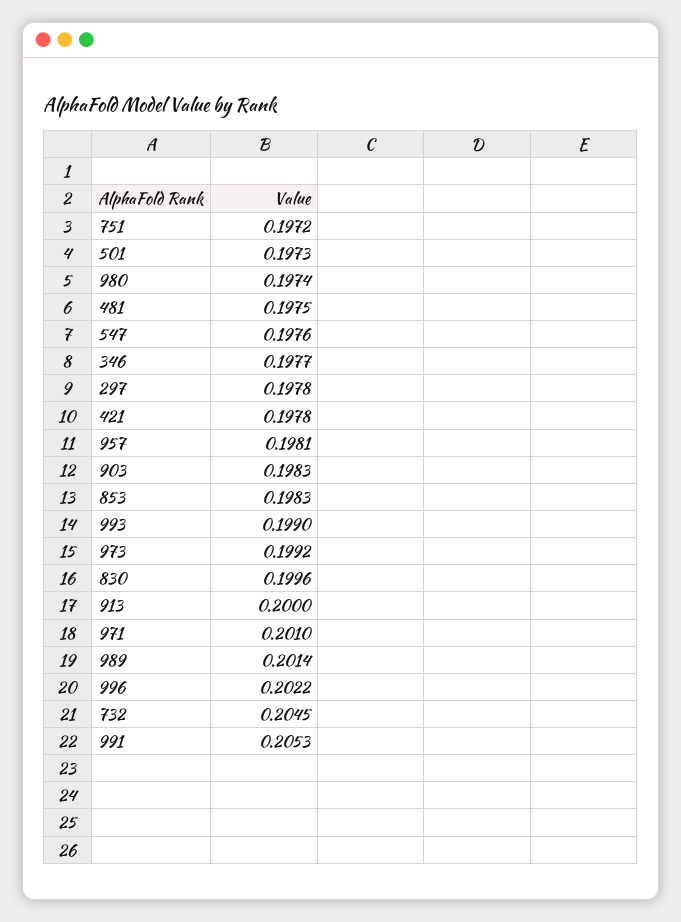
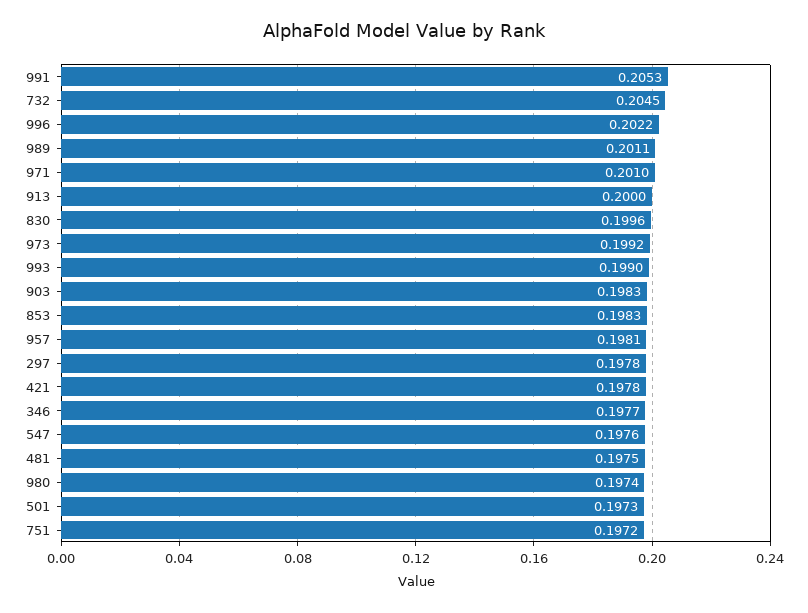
  {
    "751": 0.1972,
    "501": 0.1973,
    "980": 0.1974,
    "481": 0.1975,
    "547": 0.1976,
    "346": 0.1977,
    "297": 0.1978,
    "421": 0.1978,
    "957": 0.1981,
    "903": 0.1983,
    "853": 0.1983,
    "993": 0.199,
    "973": 0.1992,
    "830": 0.1996,
    "913": 0.2,
    "971": 0.201,
-   "989": 0.2014,
+   "989": 0.2011,
    "996": 0.2022,
    "732": 0.2045,
    "991": 0.2053
  }

